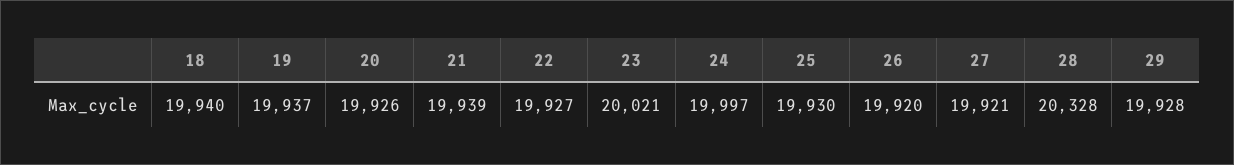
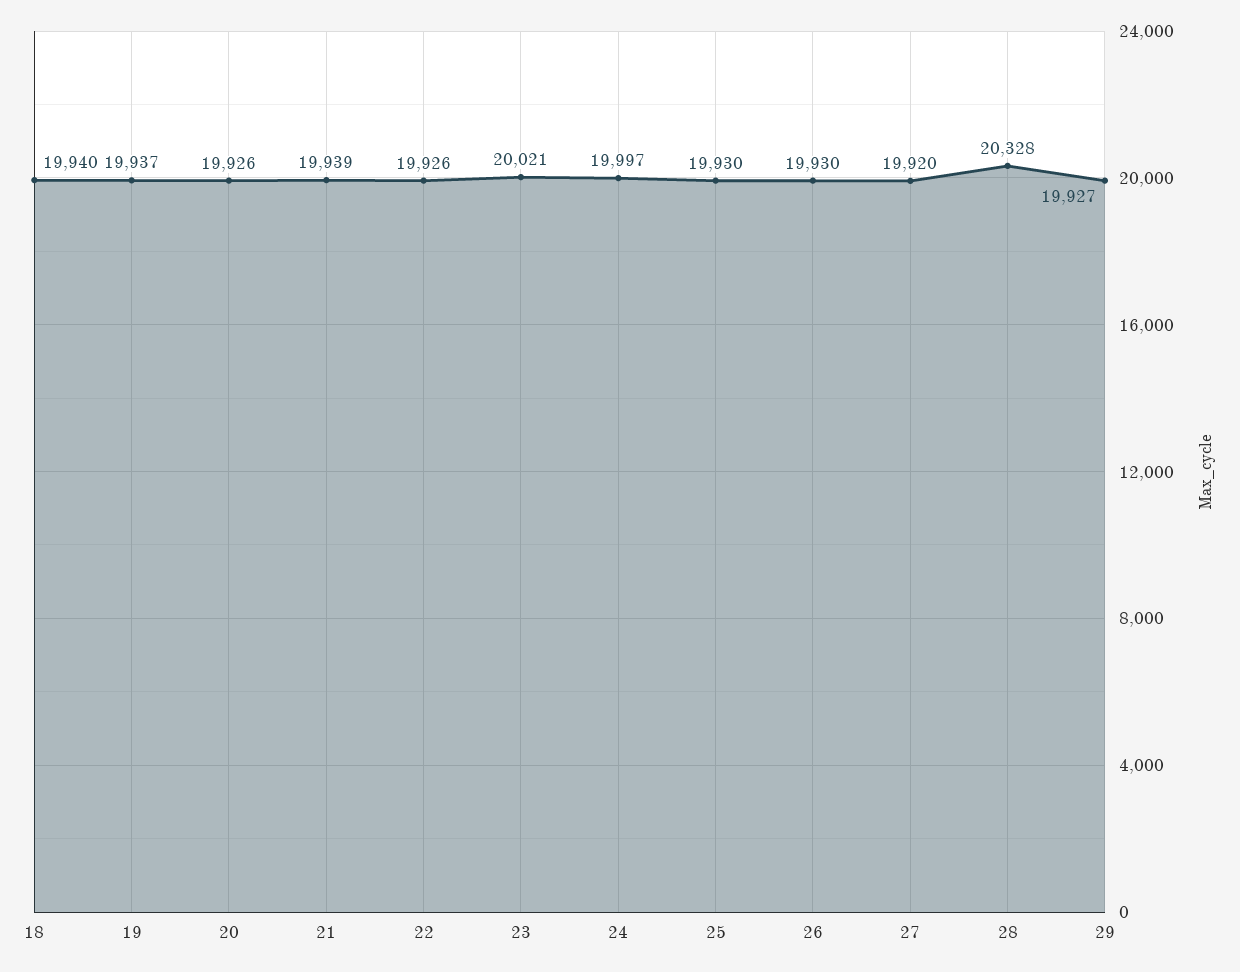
  {
    "18": 19940,
    "19": 19937,
    "20": 19926,
    "21": 19939,
-   "22": 19927,
+   "22": 19926,
    "23": 20021,
    "24": 19997,
    "25": 19930,
-   "26": 19920,
+   "26": 19930,
-   "27": 19921,
+   "27": 19920,
    "28": 20328,
-   "29": 19928
+   "29": 19927
  }

